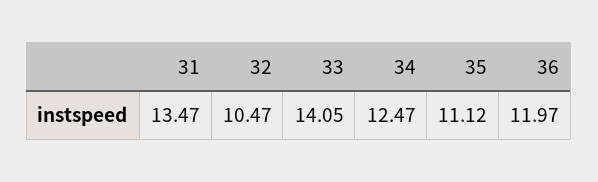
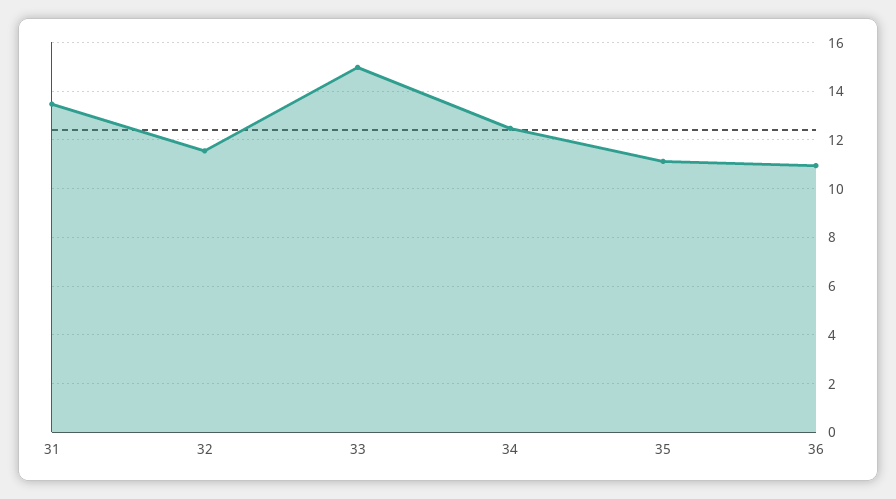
  {
    "31": 13.47,
-   "32": 10.47,
+   "32": 11.5,
-   "33": 14.05,
+   "33": 15,
    "34": 12.47,
    "35": 11.12,
-   "36": 11.97
+   "36": 11
  }

